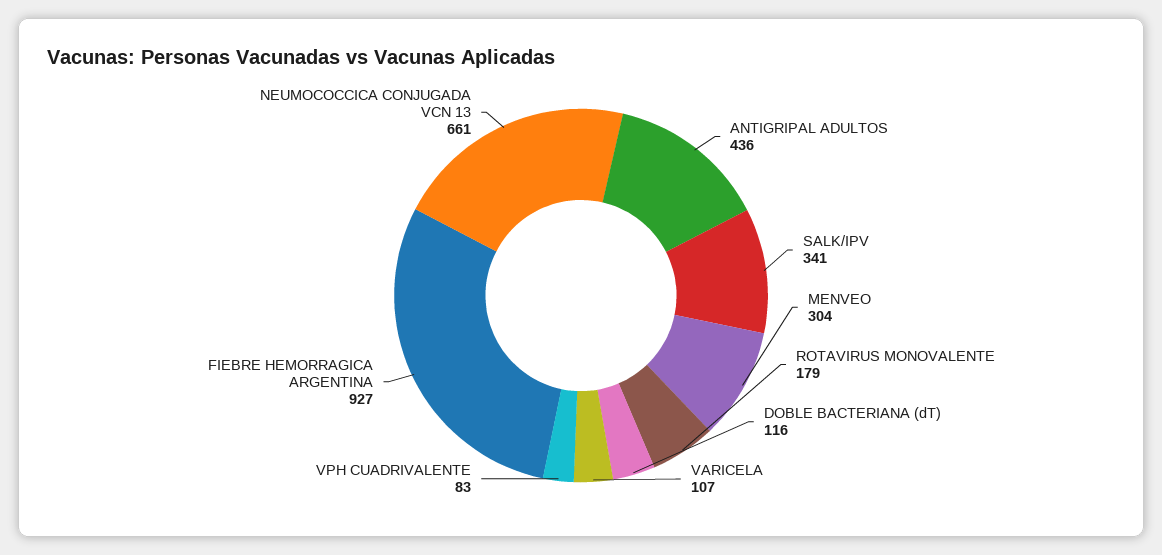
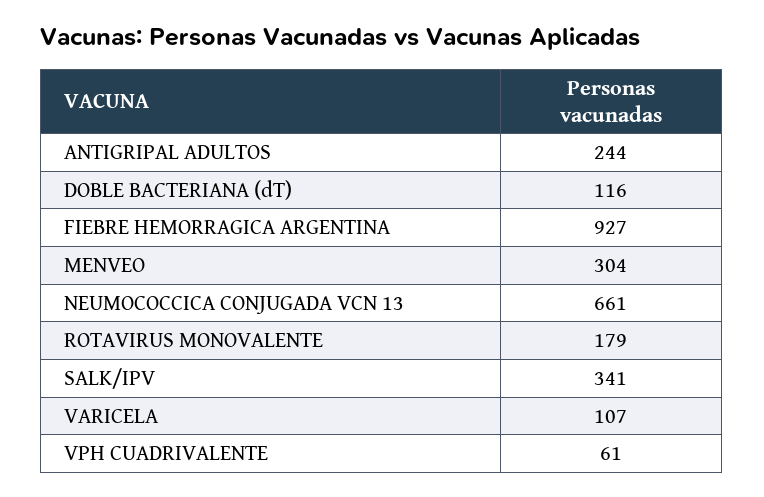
  {
-   "ANTIGRIPAL ADULTOS": 436,
+   "ANTIGRIPAL ADULTOS": 244,
    "SALK/IPV": 341,
    "MENVEO": 304,
    "ROTAVIRUS MONOVALENTE": 179,
    "DOBLE BACTERIANA (dT)": 116,
    "VARICELA": 107,
-   "VPH CUADRIVALENTE": 83,
+   "VPH CUADRIVALENTE": 61,
    "FIEBRE HEMORRAGICA ARGENTINA": 927,
    "NEUMOCOCCICA CONJUGADA VCN 13": 661
  }

